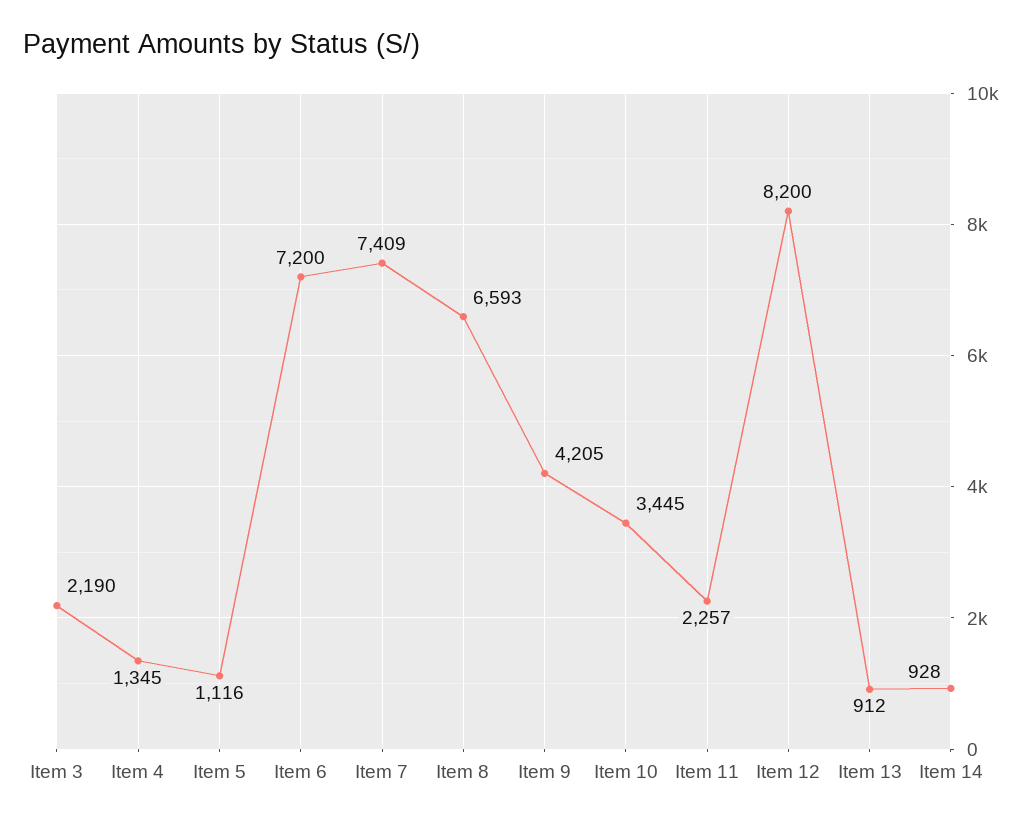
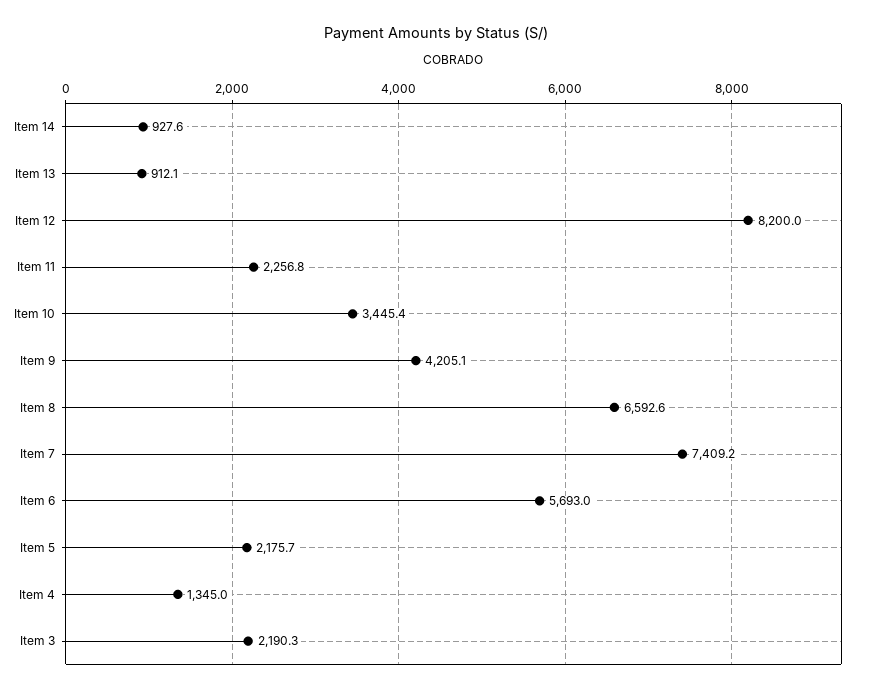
  {
    "Item 3": 2190.3,
    "Item 4": 1345,
-   "Item 5": 1116,
+   "Item 5": 2175.7,
-   "Item 6": 7200,
+   "Item 6": 5693,
    "Item 7": 7409.2,
    "Item 8": 6592.6,
    "Item 9": 4205.1,
    "Item 10": 3445.4,
    "Item 11": 2256.8,
    "Item 12": 8200,
    "Item 13": 912.1,
    "Item 14": 927.6
  }

